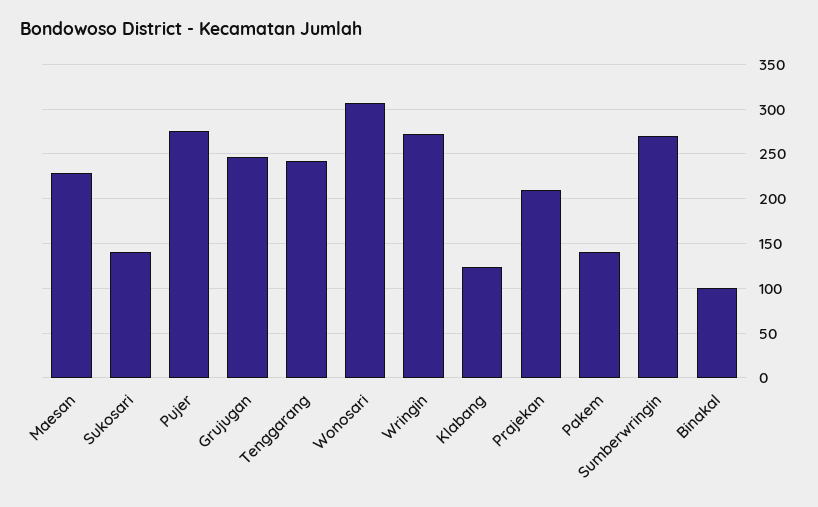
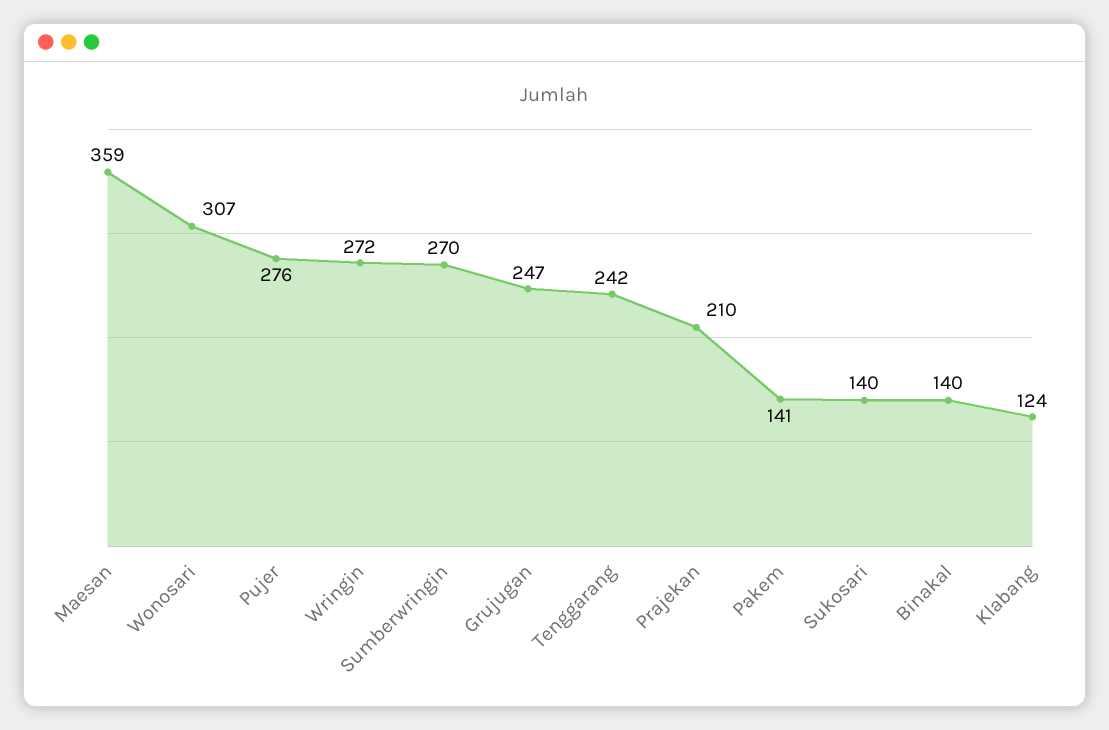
  {
-   "Maesan": 230,
+   "Maesan": 359,
    "Sukosari": 140,
    "Pujer": 276,
    "Grujugan": 247,
    "Tenggarang": 242,
    "Wonosari": 307,
    "Wringin": 272,
    "Klabang": 124,
    "Prajekan": 210,
    "Pakem": 141,
    "Sumberwringin": 270,
-   "Binakal": 100
+   "Binakal": 140
  }

